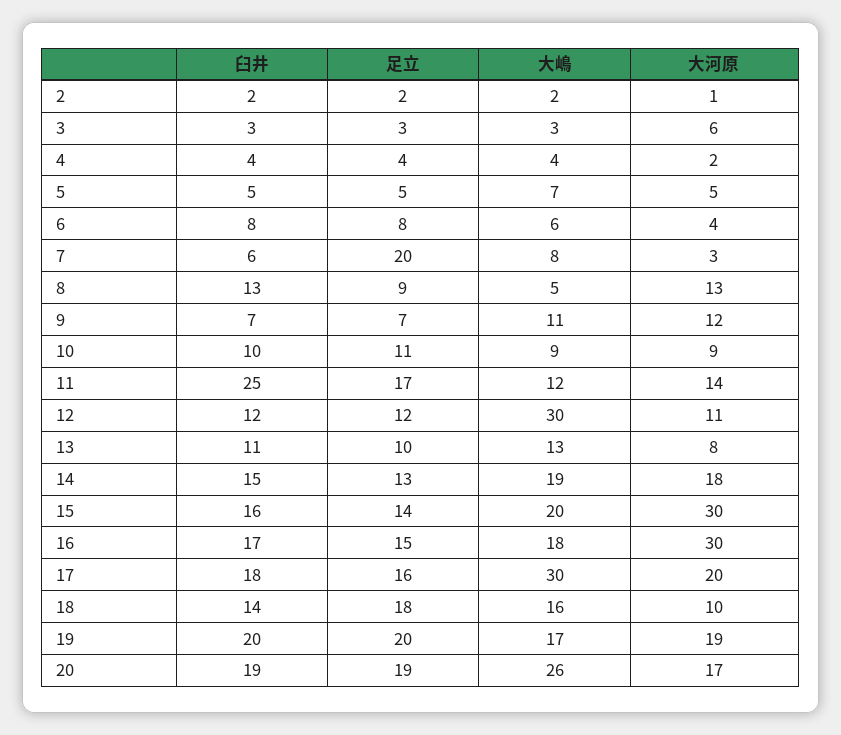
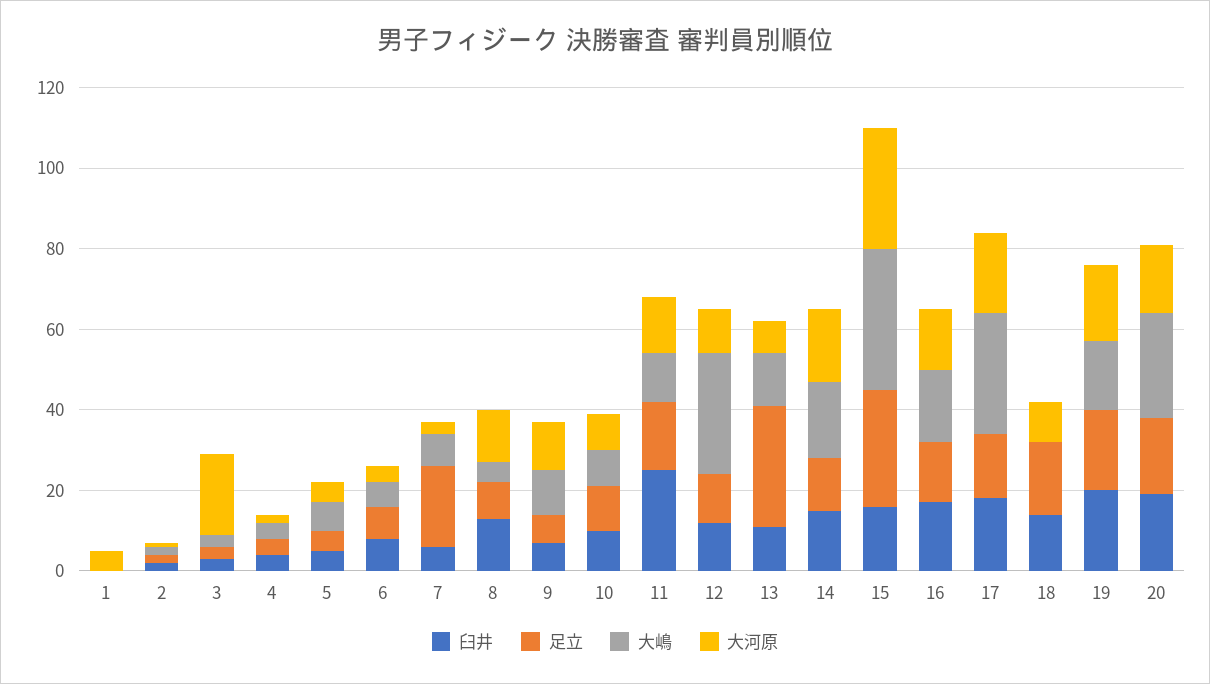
  {
    "臼井": {
      "2": 2,
      "3": 3,
      "4": 4,
      "5": 5,
      "6": 8,
      "7": 6,
      "8": 13,
      "9": 7,
      "10": 10,
      "11": 25,
      "12": 12,
      "13": 11,
      "14": 15,
      "15": 16,
      "16": 17,
      "17": 18,
      "18": 14,
      "19": 20,
-     "20": 19
+     "20": 19,
+     "1": 0
    },
    "足立": {
      "2": 2,
      "3": 3,
      "4": 4,
      "5": 5,
      "6": 8,
      "7": 20,
      "8": 9,
      "9": 7,
      "10": 11,
      "11": 17,
      "12": 12,
-     "13": 10,
+     "13": 30,
      "14": 13,
-     "15": 14,
+     "15": 30,
      "16": 15,
      "17": 16,
      "18": 18,
      "19": 20,
-     "20": 19
+     "20": 19,
+     "1": 0
    },
    "大嶋": {
      "2": 2,
      "3": 3,
      "4": 4,
      "5": 7,
      "6": 6,
      "7": 8,
      "8": 5,
      "9": 11,
      "10": 9,
      "11": 12,
      "12": 30,
      "13": 13,
      "14": 19,
-     "15": 20,
+     "15": 35,
      "16": 18,
      "17": 30,
-     "18": 16,
+     "18": 0,
      "19": 17,
-     "20": 26
+     "20": 26,
+     "1": 0
    },
    "大河原": {
      "2": 1,
-     "3": 6,
+     "3": 20,
      "4": 2,
      "5": 5,
      "6": 4,
      "7": 3,
      "8": 13,
      "9": 12,
      "10": 9,
      "11": 14,
      "12": 11,
      "13": 8,
      "14": 18,
      "15": 30,
-     "16": 30,
+     "16": 15,
      "17": 20,
      "18": 10,
      "19": 19,
-     "20": 17
+     "20": 17,
+     "1": 5
    }
  }

